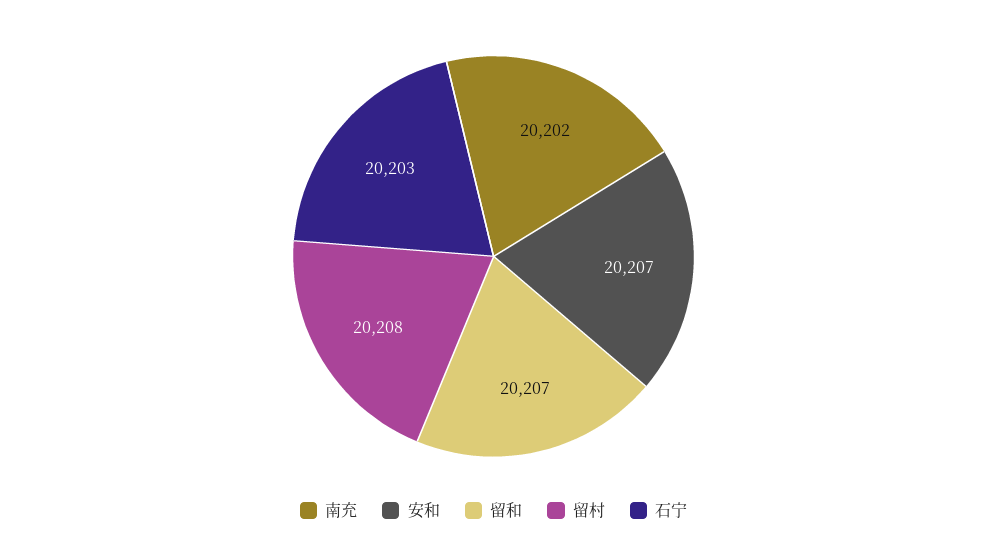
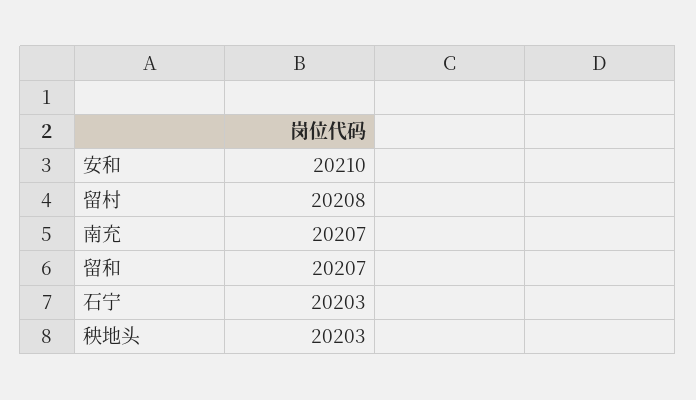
  {
-   "南充": 20202,
+   "南充": 20207,
-   "安和": 20207,
+   "安和": 20210,
    "留和": 20207,
    "留村": 20208,
-   "石宁": 20203
+   "石宁": 20203,
+   "秧地头": 20203
  }

